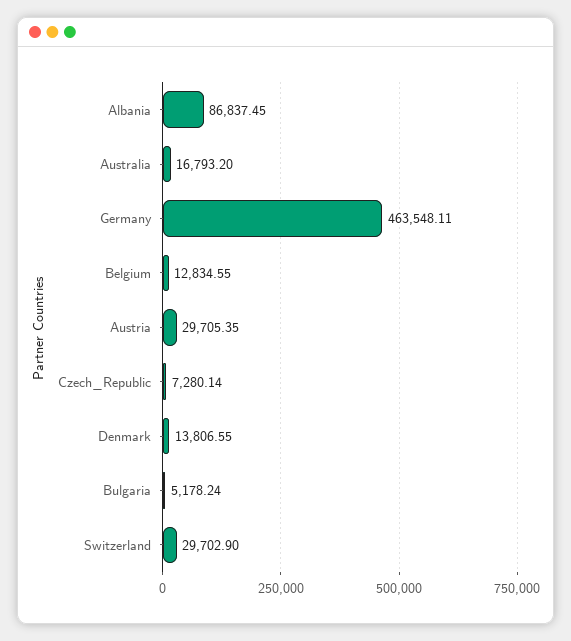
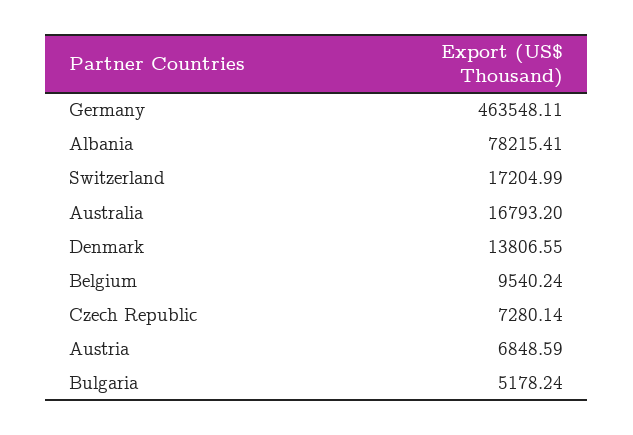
  {
-   "Albania": 86837.45,
+   "Albania": 78215.41,
    "Australia": 16793.2,
    "Germany": 463548.11,
-   "Belgium": 12834.55,
+   "Belgium": 9540.24,
-   "Austria": 29705.35,
+   "Austria": 6848.59,
    "Czech_Republic": 7280.14,
    "Denmark": 13806.55,
    "Bulgaria": 5178.24,
-   "Switzerland": 29702.9
+   "Switzerland": 17204.99
  }

